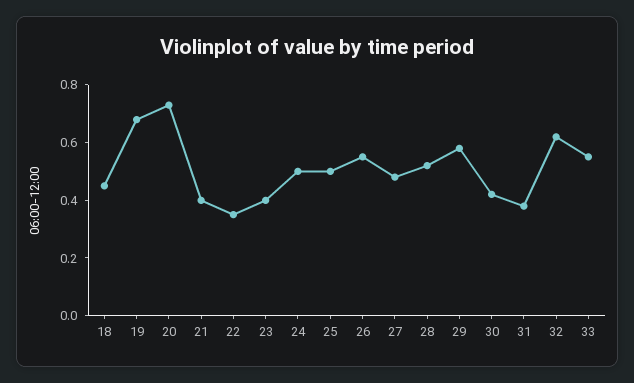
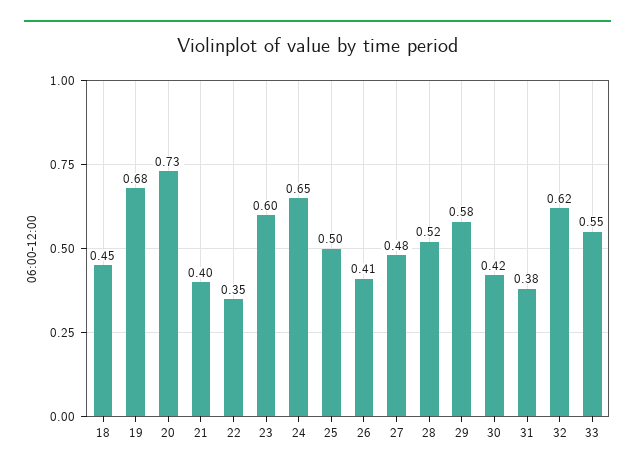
  {
    "18": 0.45,
    "19": 0.68,
    "20": 0.73,
    "21": 0.4,
    "22": 0.35,
-   "23": 0.4,
+   "23": 0.6,
-   "24": 0.5,
+   "24": 0.65,
    "25": 0.5,
-   "26": 0.55,
+   "26": 0.41,
    "27": 0.48,
    "28": 0.52,
    "29": 0.58,
    "30": 0.42,
    "31": 0.38,
    "32": 0.62,
    "33": 0.55
  }

